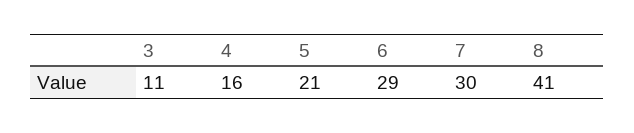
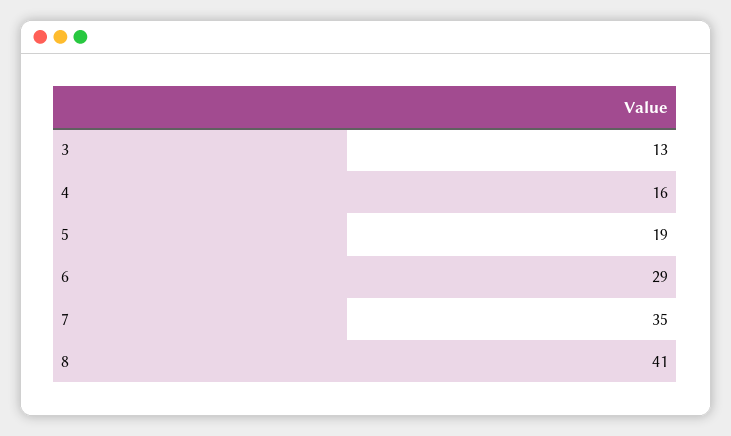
  {
-   "3": 11,
+   "3": 13,
    "4": 16,
-   "5": 21,
+   "5": 19,
    "6": 29,
-   "7": 30,
+   "7": 35,
    "8": 41
  }

